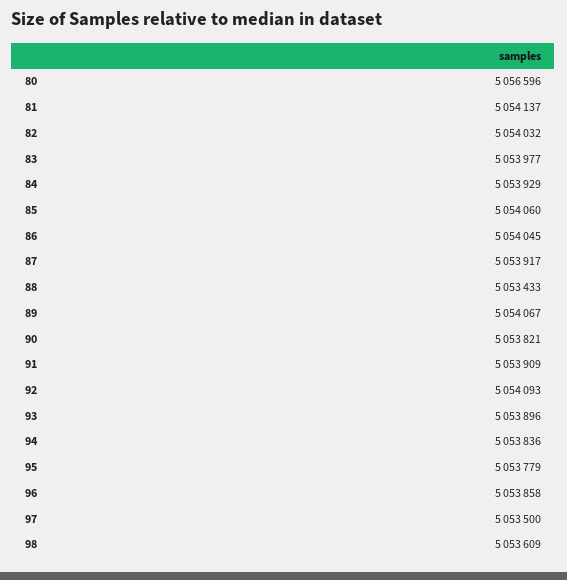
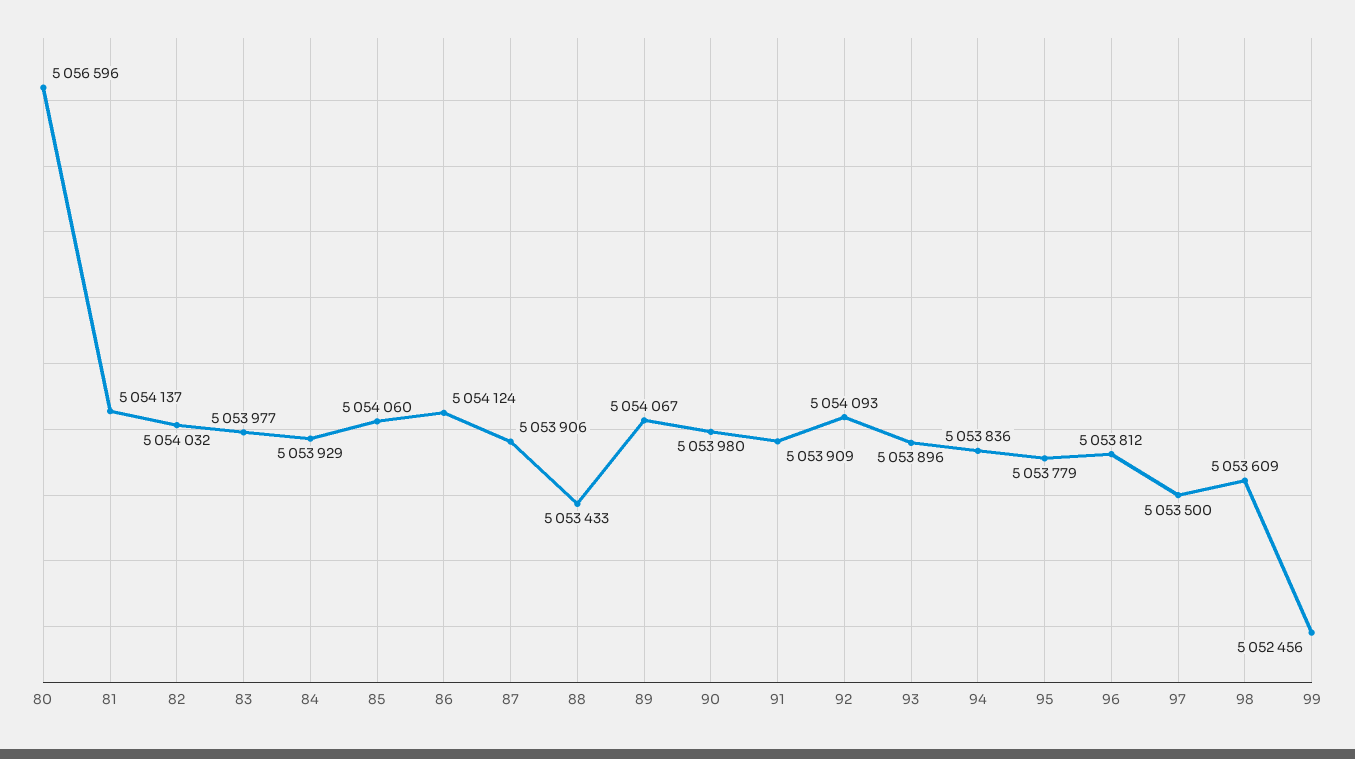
  {
    "80": 5056596,
    "81": 5054137,
    "82": 5054032,
    "83": 5053977,
    "84": 5053929,
    "85": 5054060,
-   "86": 5054045,
+   "86": 5054124,
-   "87": 5053917,
+   "87": 5053906,
    "88": 5053433,
    "89": 5054067,
-   "90": 5053821,
+   "90": 5053980,
    "91": 5053909,
    "92": 5054093,
    "93": 5053896,
    "94": 5053836,
    "95": 5053779,
-   "96": 5053858,
+   "96": 5053812,
    "97": 5053500,
-   "98": 5053609
+   "98": 5053609,
+   "99": 5052456
  }

